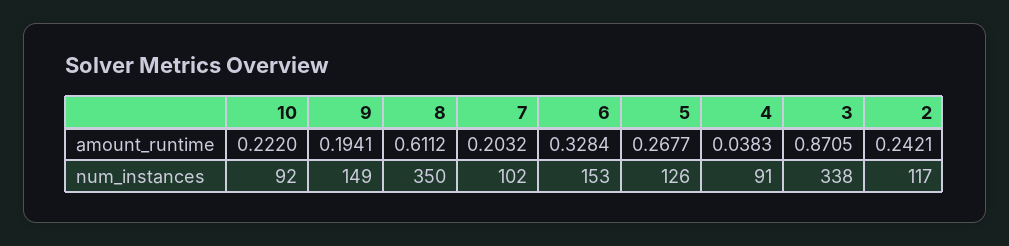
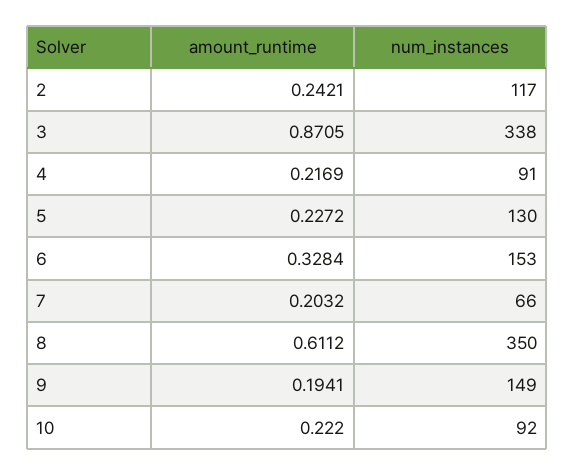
  {
    "10": {
      "amount_runtime": 0.222,
      "num_instances": 92
    },
    "9": {
      "amount_runtime": 0.1941,
      "num_instances": 149
    },
    "8": {
      "amount_runtime": 0.6112,
      "num_instances": 350
    },
    "7": {
      "amount_runtime": 0.2032,
-     "num_instances": 102
+     "num_instances": 66
    },
    "6": {
      "amount_runtime": 0.3284,
      "num_instances": 153
    },
    "5": {
-     "amount_runtime": 0.2677,
+     "amount_runtime": 0.2272,
-     "num_instances": 126
+     "num_instances": 130
    },
    "4": {
-     "amount_runtime": 0.0383,
+     "amount_runtime": 0.2169,
      "num_instances": 91
    },
    "3": {
      "amount_runtime": 0.8705,
      "num_instances": 338
    },
    "2": {
      "amount_runtime": 0.2421,
      "num_instances": 117
    }
  }

